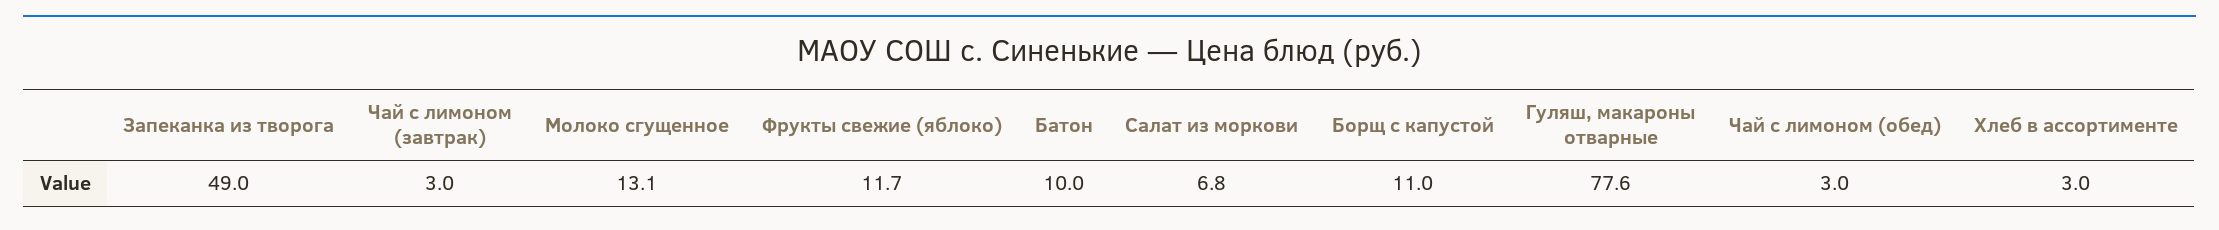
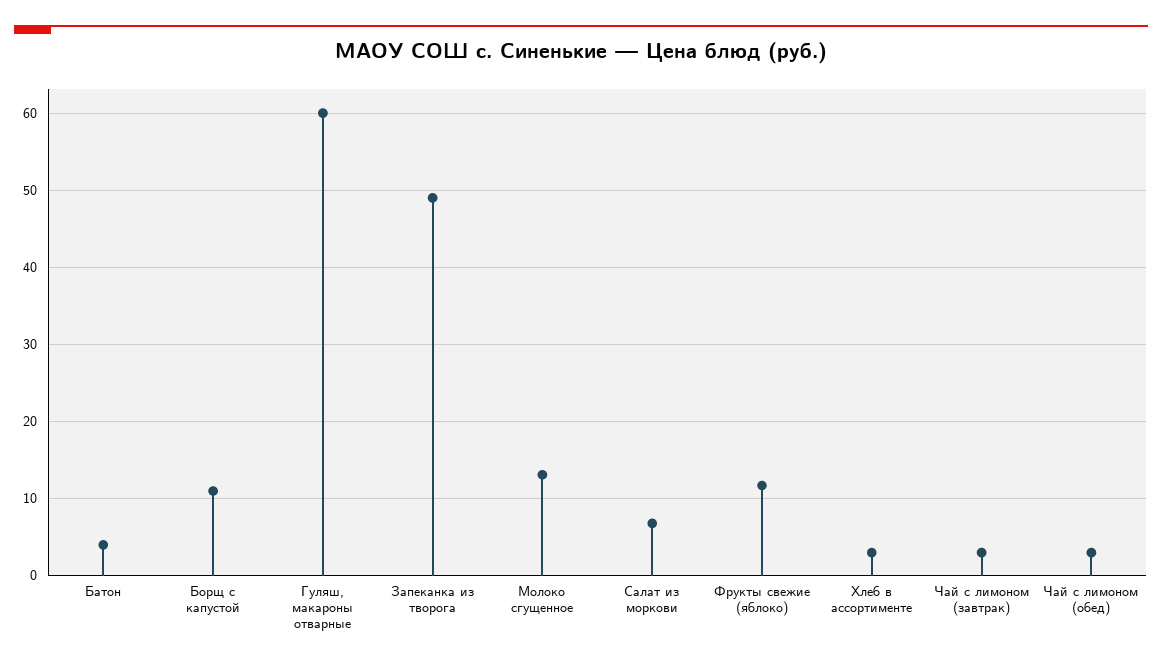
  {
    "Запеканка из творога": 49,
    "Чай с лимоном (завтрак)": 3,
    "Молоко сгущенное": 13.1,
    "Фрукты свежие (яблоко)": 11.7,
-   "Батон": 10,
+   "Батон": 4,
    "Салат из моркови": 6.8,
    "Борщ с капустой": 11,
-   "Гуляш, макароны отварные": 77.6,
+   "Гуляш, макароны отварные": 60,
    "Чай с лимоном (обед)": 3,
    "Хлеб в ассортименте": 3
  }

